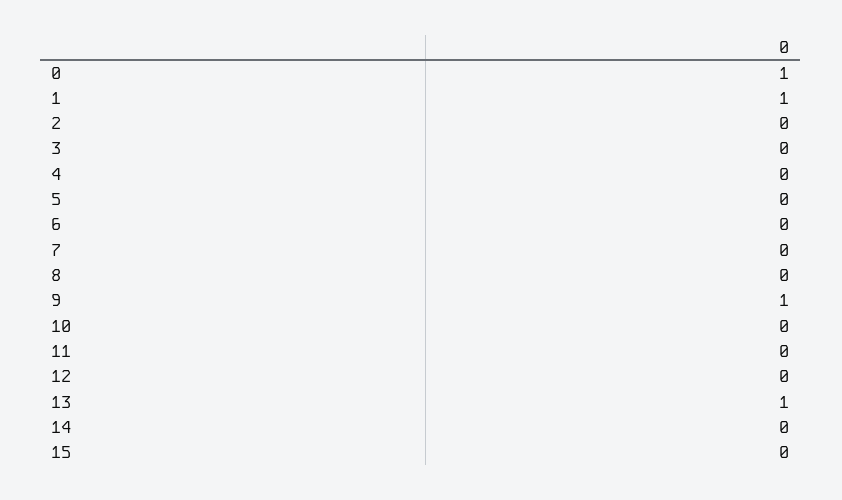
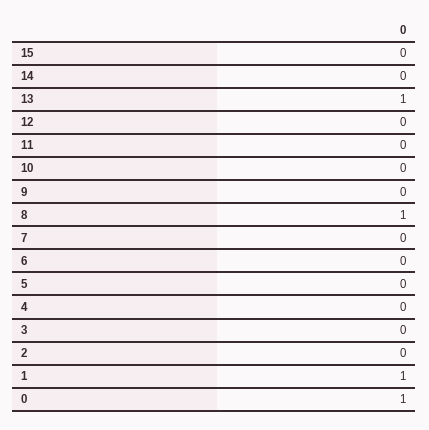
  {
    "0": 1,
    "1": 1,
    "2": 0,
    "3": 0,
    "4": 0,
    "5": 0,
    "6": 0,
    "7": 0,
-   "8": 0,
+   "8": 1,
-   "9": 1,
+   "9": 0,
    "10": 0,
    "11": 0,
    "12": 0,
    "13": 1,
    "14": 0,
    "15": 0
  }

